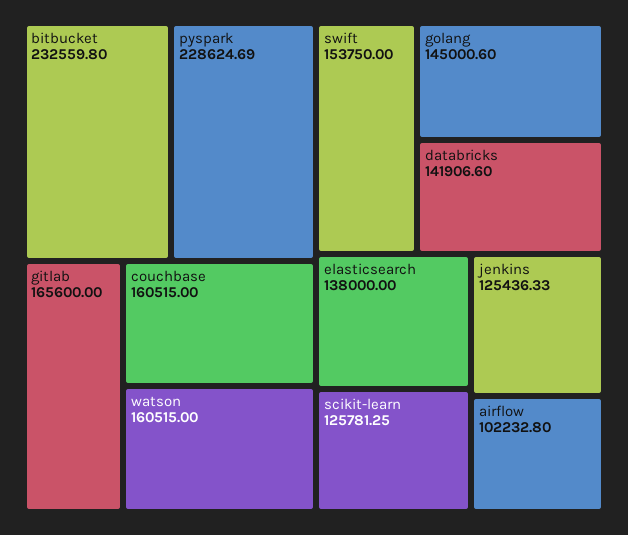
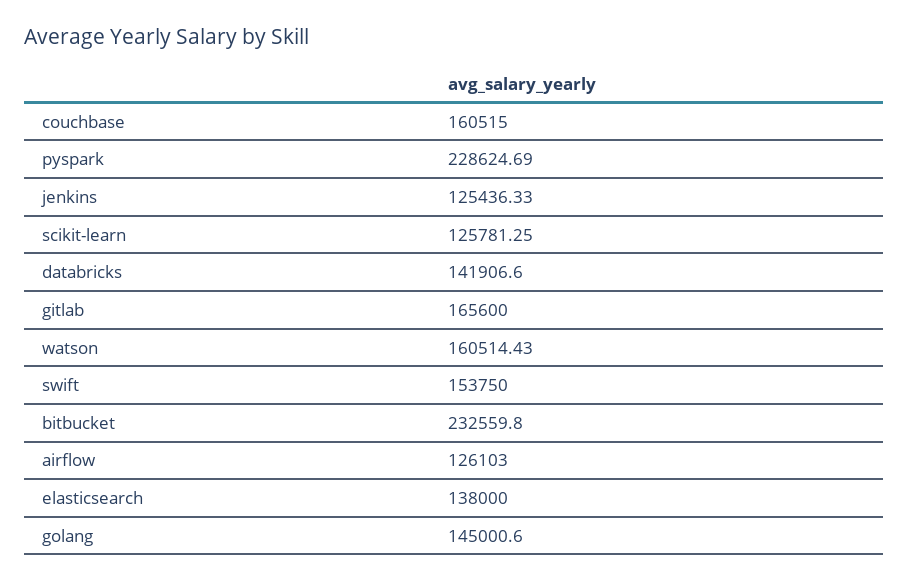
  {
    "bitbucket": 232559.8,
    "pyspark": 228624.69,
    "gitlab": 165600,
    "couchbase": 160515,
-   "watson": 160515,
+   "watson": 160514.43,
    "swift": 153750,
    "golang": 145000.6,
    "databricks": 141906.6,
    "elasticsearch": 138000,
    "scikit-learn": 125781.25,
    "jenkins": 125436.33,
-   "airflow": 102232.8
+   "airflow": 126103
  }

